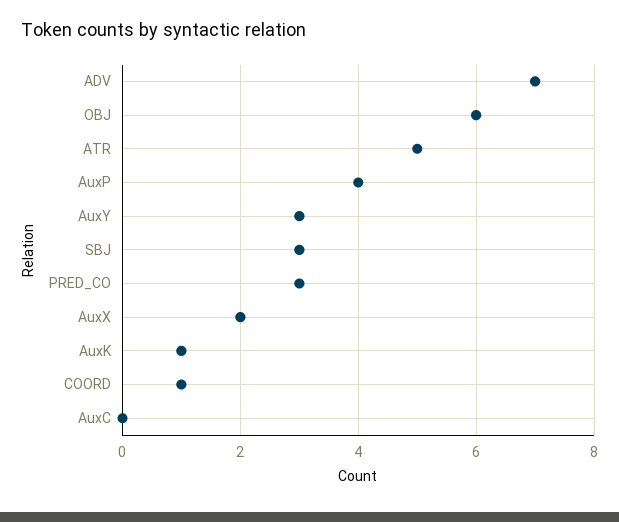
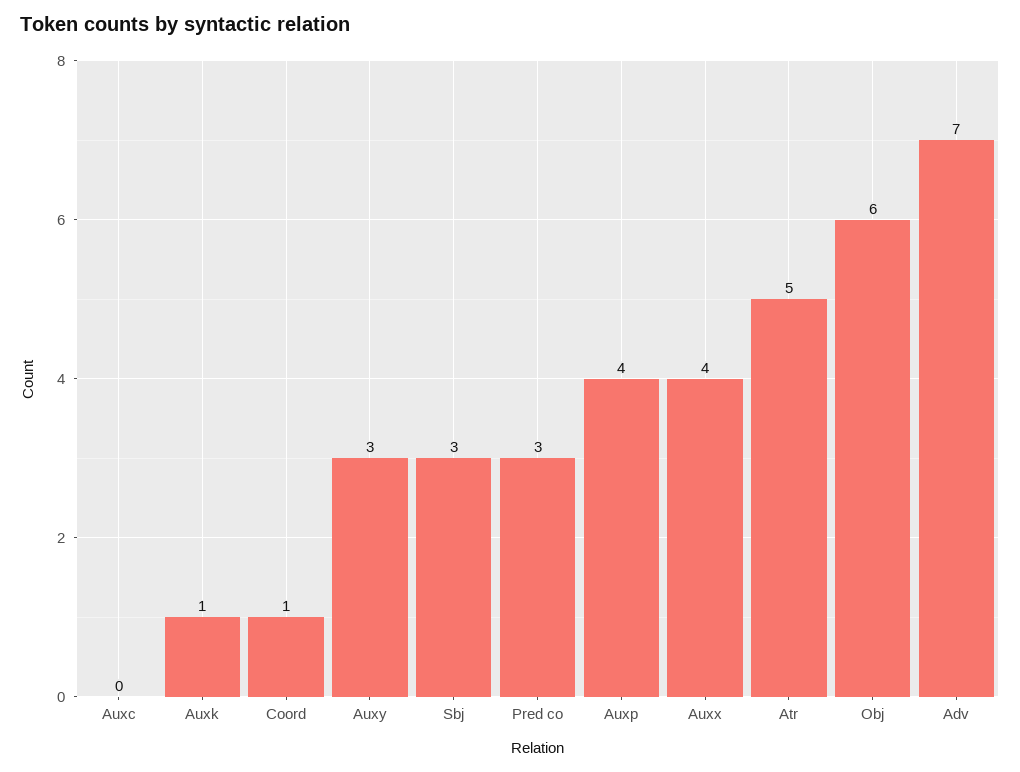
  {
    "ADV": 7,
    "OBJ": 6,
    "ATR": 5,
    "AuxP": 4,
    "AuxY": 3,
    "SBJ": 3,
    "PRED_CO": 3,
-   "AuxX": 2,
+   "AuxX": 4,
    "AuxK": 1,
    "COORD": 1,
    "AuxC": 0
  }

